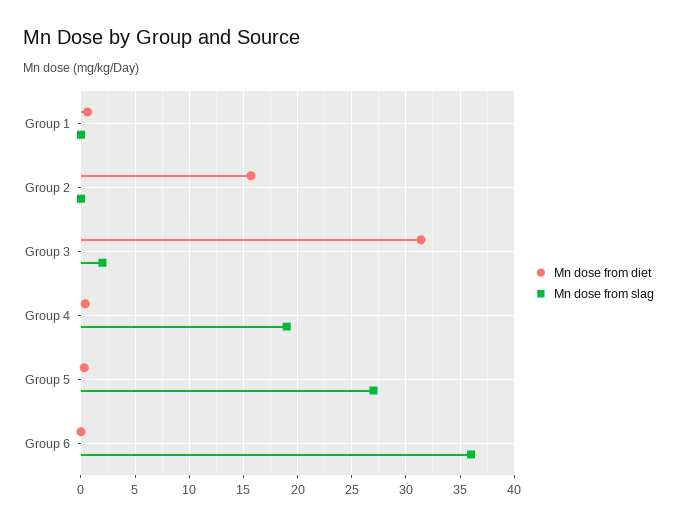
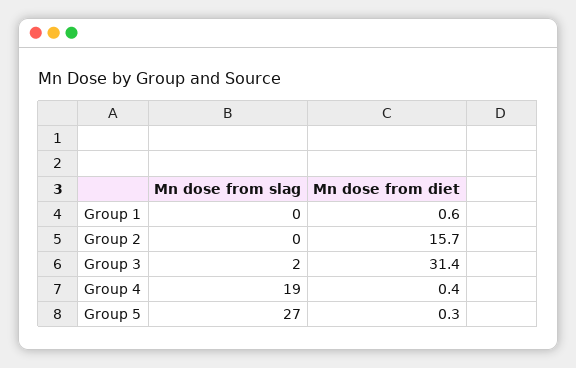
  {
    "Mn dose from diet": {
      "Group 1": 0.6,
      "Group 2": 15.7,
      "Group 3": 31.4,
      "Group 4": 0.4,
-     "Group 5": 0.3,
+     "Group 5": 0.3
-     "Group 6": 0
    },
    "Mn dose from slag": {
      "Group 1": 0,
      "Group 2": 0,
      "Group 3": 2,
      "Group 4": 19,
-     "Group 5": 27,
+     "Group 5": 27
-     "Group 6": 36
    }
  }

